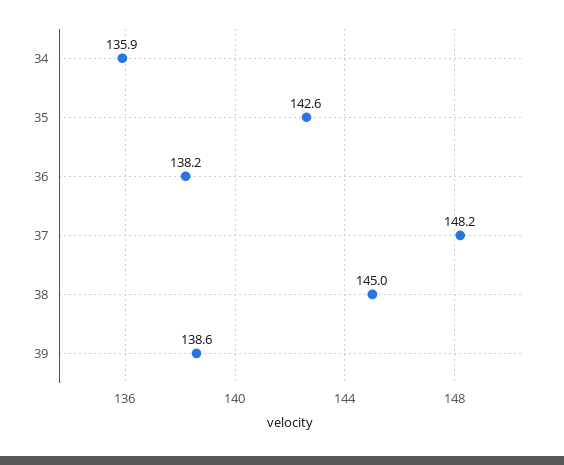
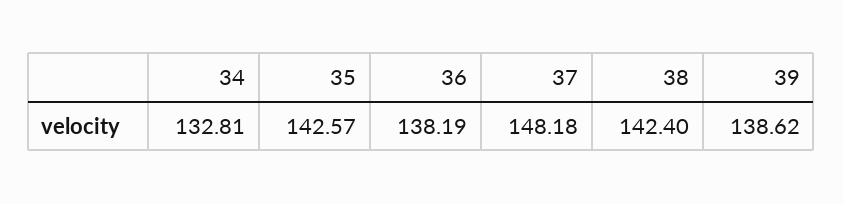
  {
-   "34": 135.9,
+   "34": 132.81,
    "35": 142.57,
    "36": 138.19,
    "37": 148.18,
-   "38": 145,
+   "38": 142.4,
    "39": 138.62
  }

